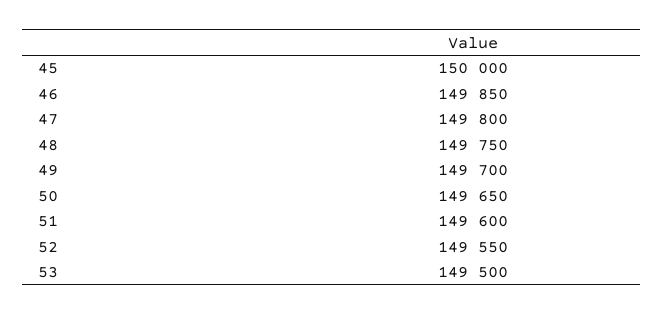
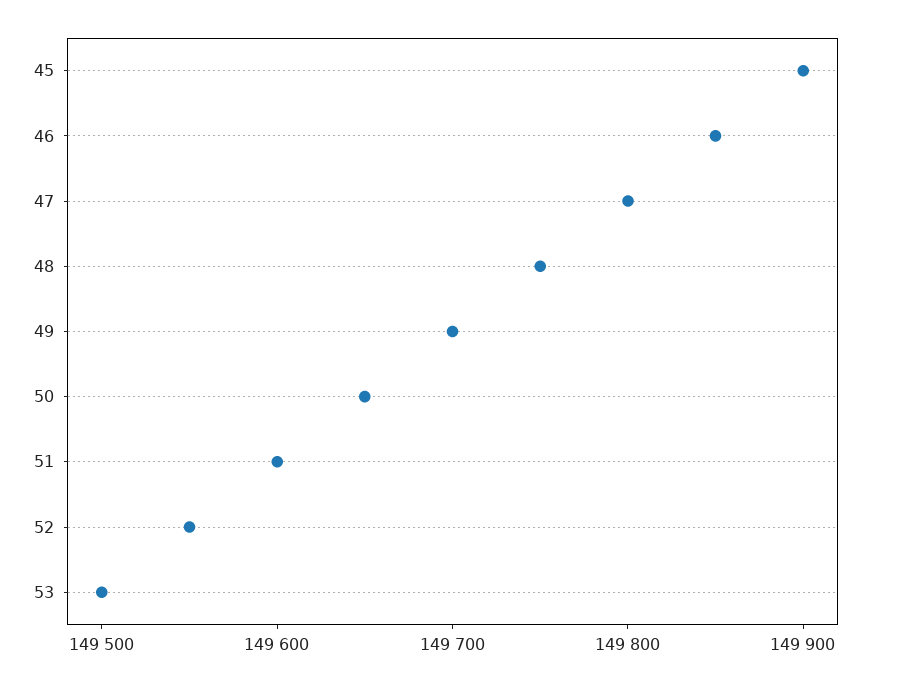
  {
-   "45": 150000,
+   "45": 149900,
    "46": 149850,
    "47": 149800,
    "48": 149750,
    "49": 149700,
    "50": 149650,
    "51": 149600,
    "52": 149550,
    "53": 149500
  }

